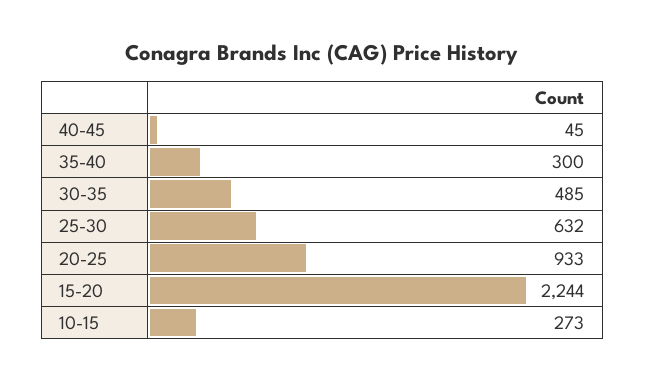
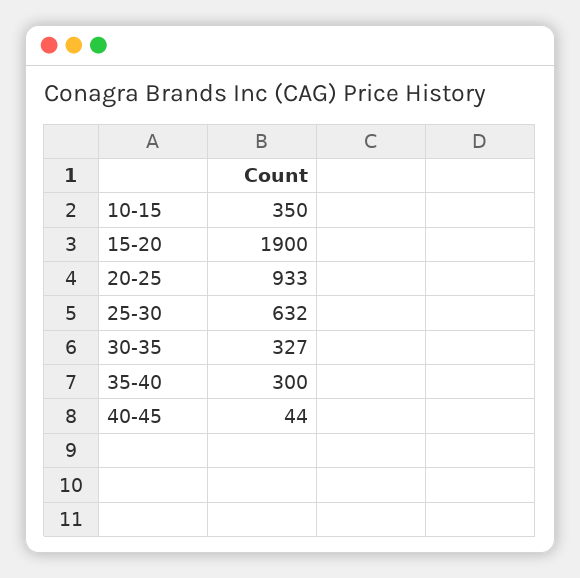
  {
-   "40-45": 45,
+   "40-45": 44,
    "35-40": 300,
-   "30-35": 485,
+   "30-35": 327,
    "25-30": 632,
    "20-25": 933,
-   "15-20": 2244,
+   "15-20": 1900,
-   "10-15": 273
+   "10-15": 350
  }

